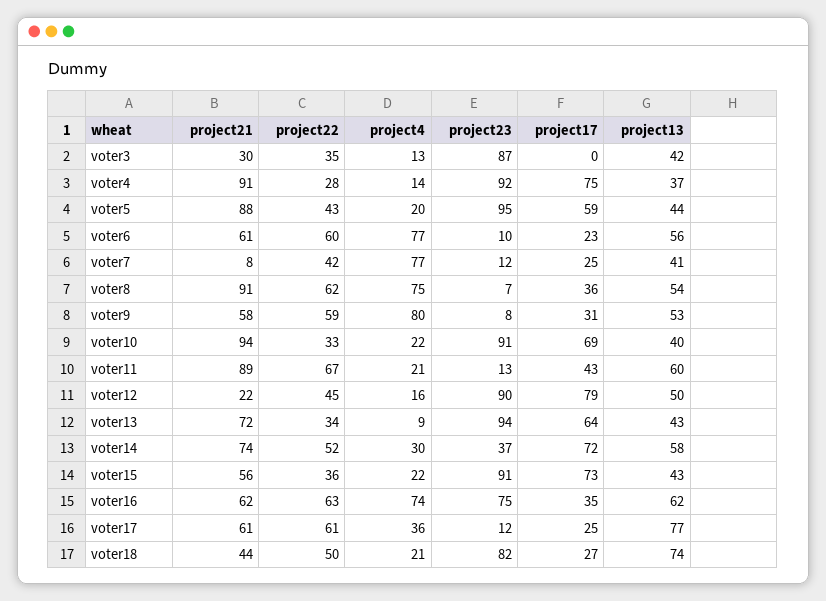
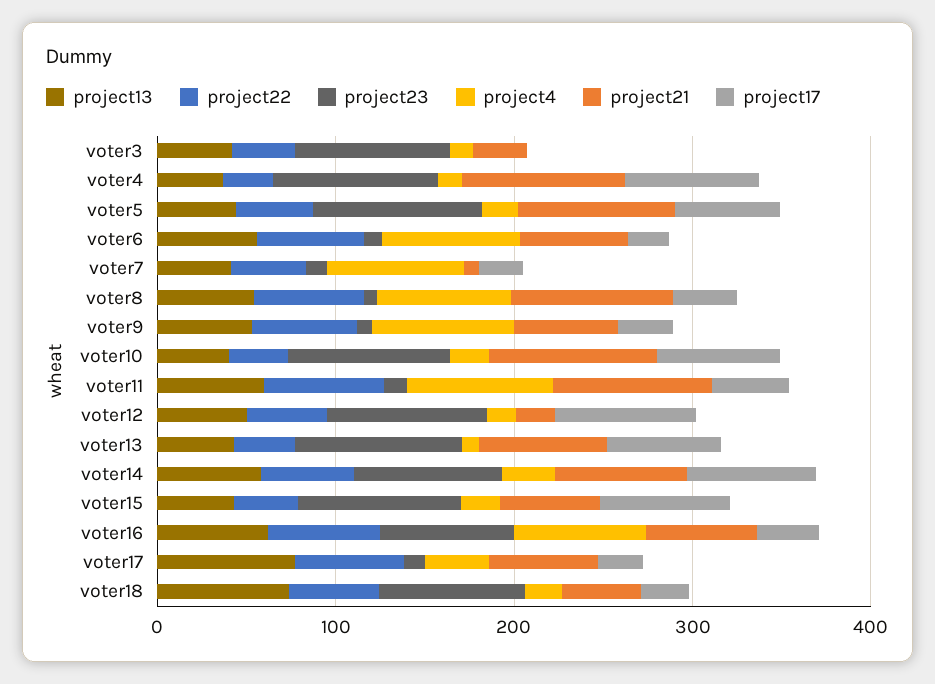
  {
    "project21": {
      "voter3": 30,
      "voter4": 91,
      "voter5": 88,
      "voter6": 61,
      "voter7": 8,
      "voter8": 91,
      "voter9": 58,
      "voter10": 94,
      "voter11": 89,
      "voter12": 22,
      "voter13": 72,
      "voter14": 74,
      "voter15": 56,
      "voter16": 62,
      "voter17": 61,
      "voter18": 44
    },
    "project22": {
      "voter3": 35,
      "voter4": 28,
      "voter5": 43,
      "voter6": 60,
      "voter7": 42,
      "voter8": 62,
      "voter9": 59,
      "voter10": 33,
      "voter11": 67,
      "voter12": 45,
      "voter13": 34,
      "voter14": 52,
      "voter15": 36,
      "voter16": 63,
      "voter17": 61,
      "voter18": 50
    },
    "project4": {
      "voter3": 13,
      "voter4": 14,
      "voter5": 20,
      "voter6": 77,
      "voter7": 77,
      "voter8": 75,
      "voter9": 80,
      "voter10": 22,
-     "voter11": 21,
+     "voter11": 80,
      "voter12": 16,
      "voter13": 9,
      "voter14": 30,
      "voter15": 22,
      "voter16": 74,
      "voter17": 36,
      "voter18": 21
    },
    "project23": {
      "voter3": 87,
      "voter4": 92,
      "voter5": 95,
      "voter6": 10,
      "voter7": 12,
      "voter8": 7,
      "voter9": 8,
      "voter10": 91,
      "voter11": 13,
      "voter12": 90,
      "voter13": 94,
-     "voter14": 37,
+     "voter14": 80,
      "voter15": 91,
      "voter16": 75,
      "voter17": 12,
      "voter18": 82
    },
    "project17": {
      "voter3": 0,
      "voter4": 75,
      "voter5": 59,
      "voter6": 23,
      "voter7": 25,
      "voter8": 36,
      "voter9": 31,
      "voter10": 69,
      "voter11": 43,
      "voter12": 79,
      "voter13": 64,
      "voter14": 72,
      "voter15": 73,
      "voter16": 35,
      "voter17": 25,
      "voter18": 27
    },
    "project13": {
      "voter3": 42,
      "voter4": 37,
      "voter5": 44,
      "voter6": 56,
      "voter7": 41,
      "voter8": 54,
      "voter9": 53,
      "voter10": 40,
      "voter11": 60,
      "voter12": 50,
      "voter13": 43,
      "voter14": 58,
      "voter15": 43,
      "voter16": 62,
      "voter17": 77,
      "voter18": 74
    }
  }

